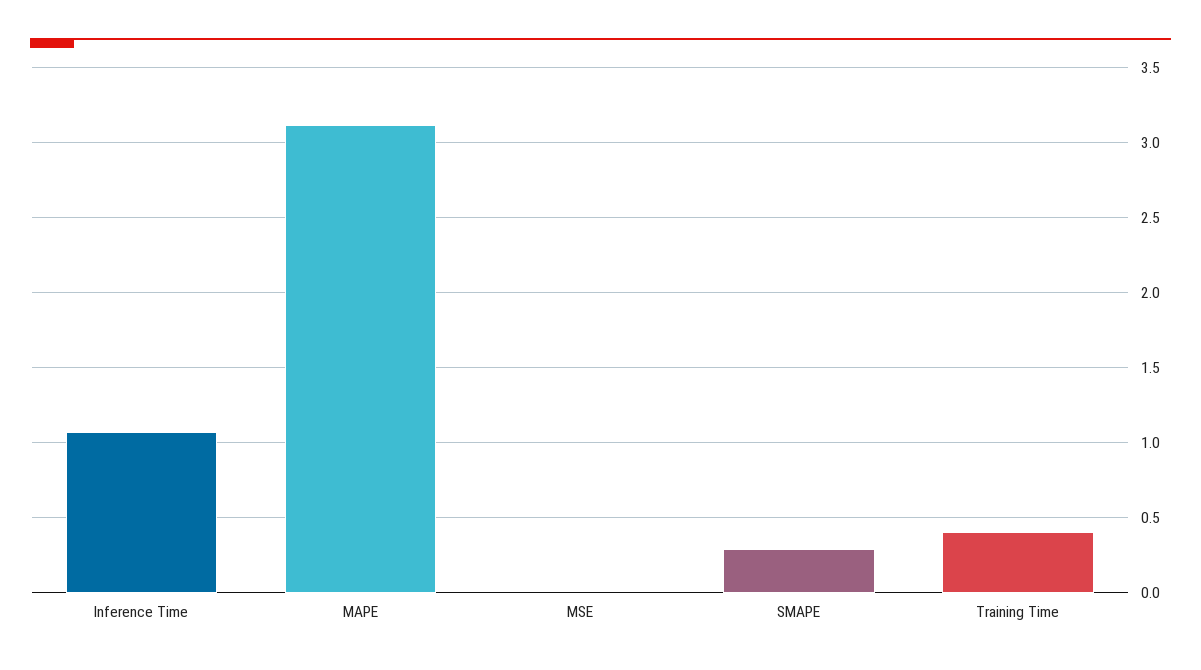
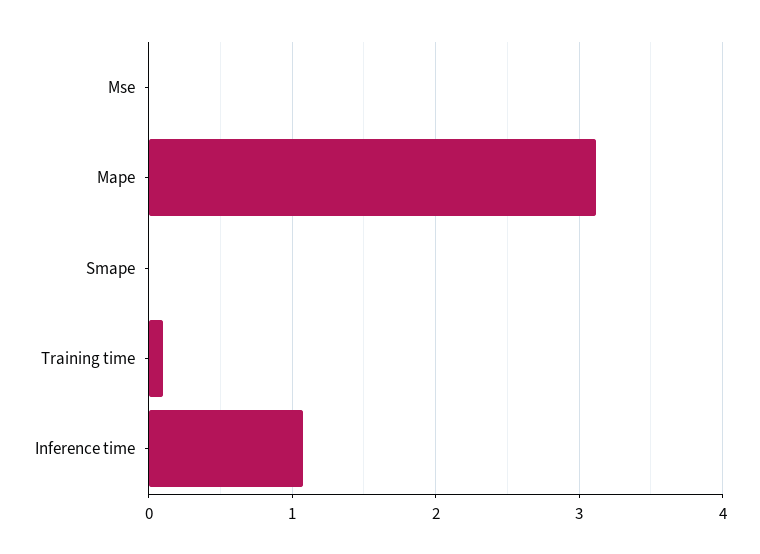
  {
    "Inference Time": 1.05,
    "MAPE": 3.1,
    "MSE": 0,
-   "SMAPE": 0.3,
+   "SMAPE": 0,
-   "Training Time": 0.4
+   "Training Time": 0.1
  }

